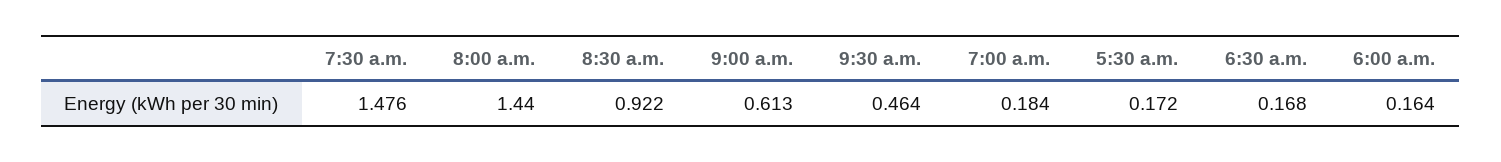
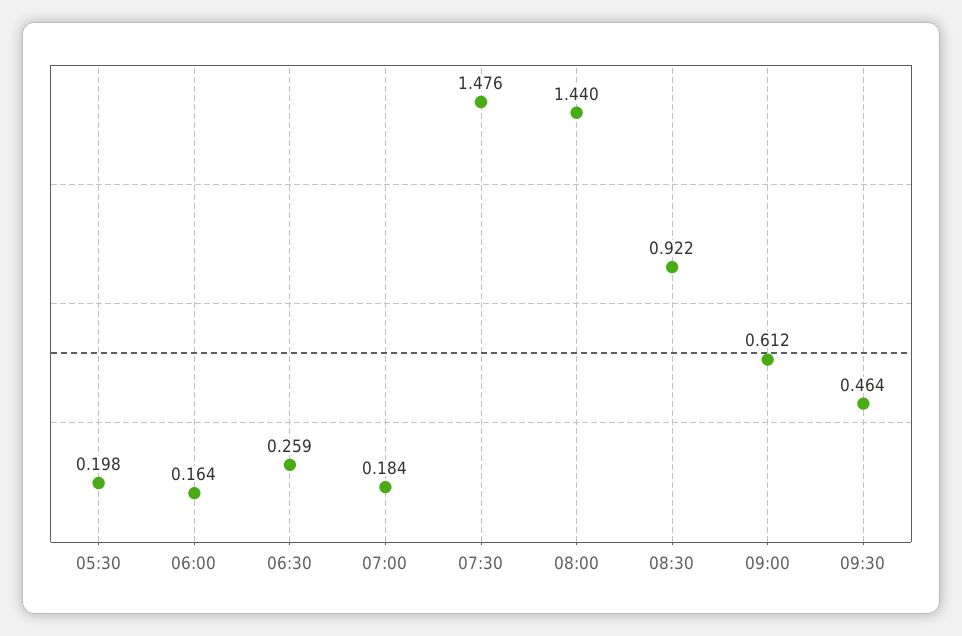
  {
    "7:30 a.m.": 1.476,
    "8:00 a.m.": 1.44,
    "8:30 a.m.": 0.922,
-   "9:00 a.m.": 0.613,
+   "9:00 a.m.": 0.612,
    "9:30 a.m.": 0.464,
    "7:00 a.m.": 0.184,
-   "5:30 a.m.": 0.172,
+   "5:30 a.m.": 0.198,
-   "6:30 a.m.": 0.168,
+   "6:30 a.m.": 0.259,
    "6:00 a.m.": 0.164
  }

